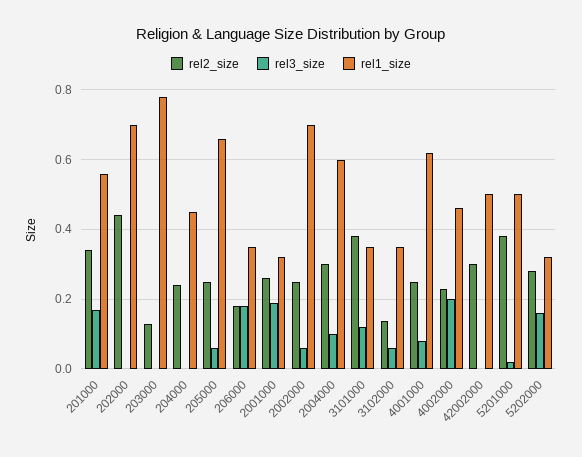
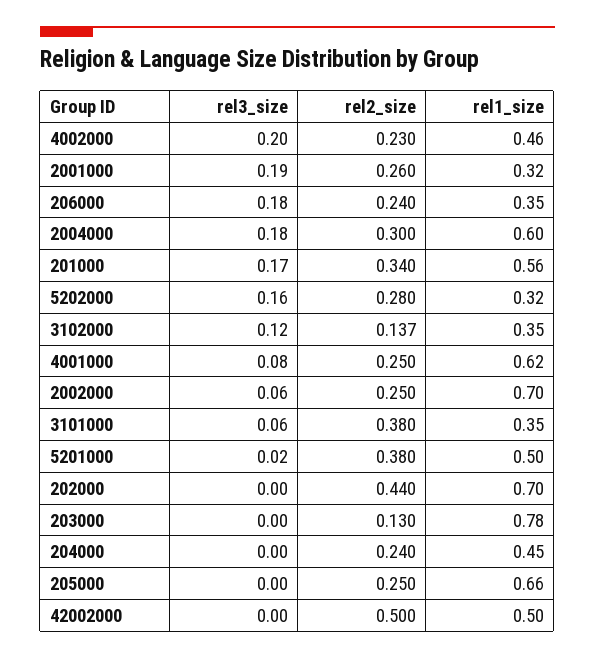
  {
    "rel2_size": {
      "201000": 0.34,
      "202000": 0.44,
      "203000": 0.13,
      "204000": 0.24,
      "205000": 0.25,
-     "206000": 0.18,
+     "206000": 0.24,
      "2001000": 0.26,
      "2002000": 0.25,
      "2004000": 0.3,
      "3101000": 0.38,
      "3102000": 0.137,
      "4001000": 0.25,
      "4002000": 0.23,
-     "42002000": 0.3,
+     "42002000": 0.5,
      "5201000": 0.38,
      "5202000": 0.28
    },
    "rel3_size": {
      "201000": 0.17,
      "202000": 0,
      "203000": 0,
      "204000": 0,
-     "205000": 0.06,
+     "205000": 0,
      "206000": 0.18,
      "2001000": 0.19,
      "2002000": 0.06,
-     "2004000": 0.1,
+     "2004000": 0.18,
-     "3101000": 0.12,
+     "3101000": 0.06,
-     "3102000": 0.06,
+     "3102000": 0.12,
      "4001000": 0.08,
      "4002000": 0.2,
      "42002000": 0,
      "5201000": 0.02,
      "5202000": 0.16
    },
    "rel1_size": {
      "201000": 0.56,
      "202000": 0.7,
      "203000": 0.78,
      "204000": 0.45,
      "205000": 0.66,
      "206000": 0.35,
      "2001000": 0.32,
      "2002000": 0.7,
      "2004000": 0.6,
      "3101000": 0.35,
      "3102000": 0.35,
      "4001000": 0.62,
      "4002000": 0.46,
      "42002000": 0.5,
      "5201000": 0.5,
      "5202000": 0.32
    }
  }

